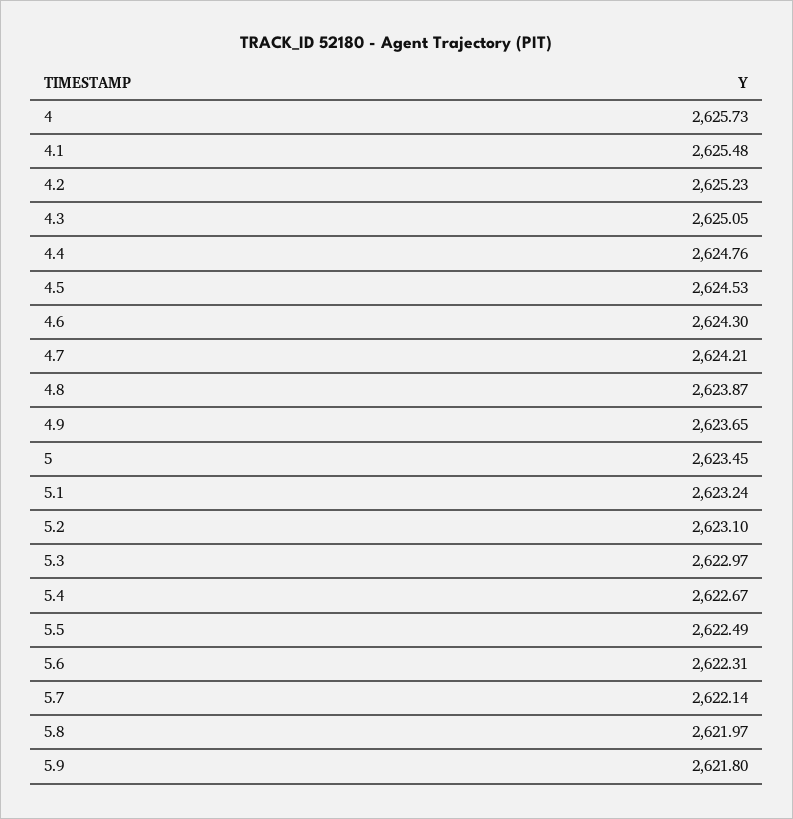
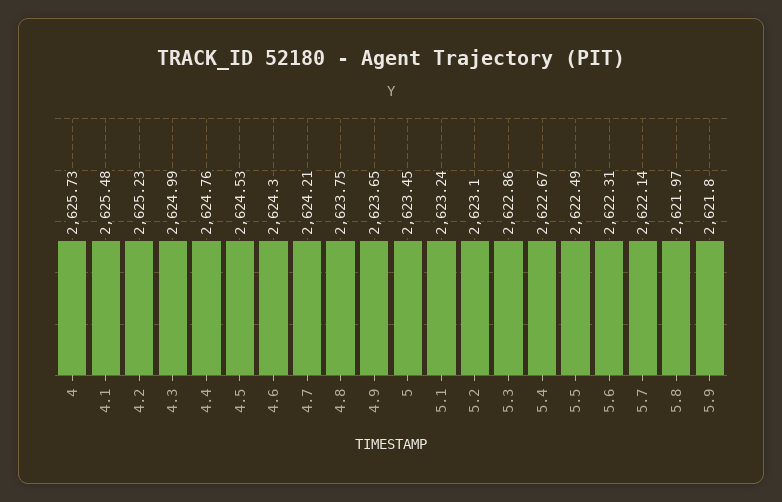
  {
    "4": 2625.73,
    "4.1": 2625.48,
    "4.2": 2625.23,
-   "4.3": 2625.05,
+   "4.3": 2624.99,
    "4.4": 2624.76,
    "4.5": 2624.53,
    "4.6": 2624.3,
    "4.7": 2624.21,
-   "4.8": 2623.87,
+   "4.8": 2623.75,
    "4.9": 2623.65,
    "5": 2623.45,
    "5.1": 2623.24,
    "5.2": 2623.1,
-   "5.3": 2622.97,
+   "5.3": 2622.86,
    "5.4": 2622.67,
    "5.5": 2622.49,
    "5.6": 2622.31,
    "5.7": 2622.14,
    "5.8": 2621.97,
    "5.9": 2621.8
  }

